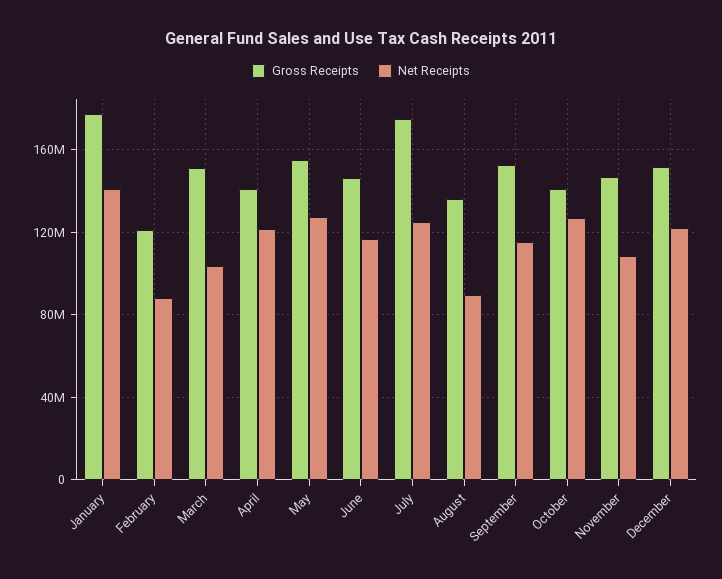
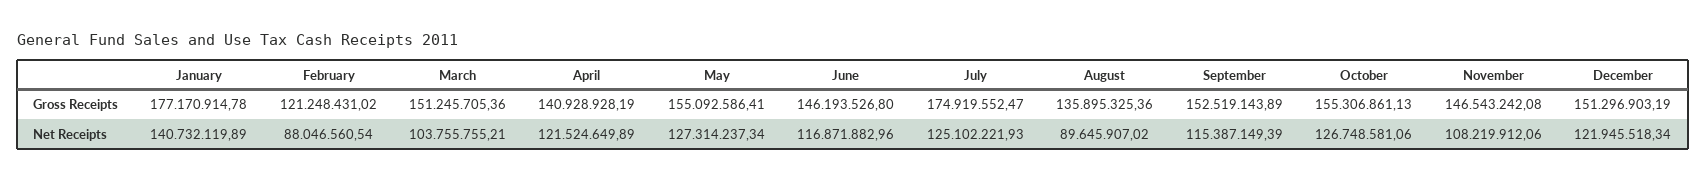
  {
    "Gross Receipts": {
      "January": 177170914.78,
      "February": 121248431.02,
      "March": 151245705.36,
      "April": 140928928.19,
      "May": 155092586.41,
      "June": 146193526.8,
      "July": 174919552.47,
      "August": 135895325.36,
      "September": 152519143.89,
-     "October": 140000000,
+     "October": 155306861.13,
      "November": 146543242.08,
      "December": 151296903.19
    },
    "Net Receipts": {
      "January": 140732119.89,
      "February": 88046560.54,
      "March": 103755755.21,
      "April": 121524649.89,
      "May": 127314237.34,
      "June": 116871882.96,
      "July": 125102221.93,
      "August": 89645907.02,
      "September": 115387149.39,
      "October": 126748581.06,
      "November": 108219912.06,
      "December": 121945518.34
    }
  }

